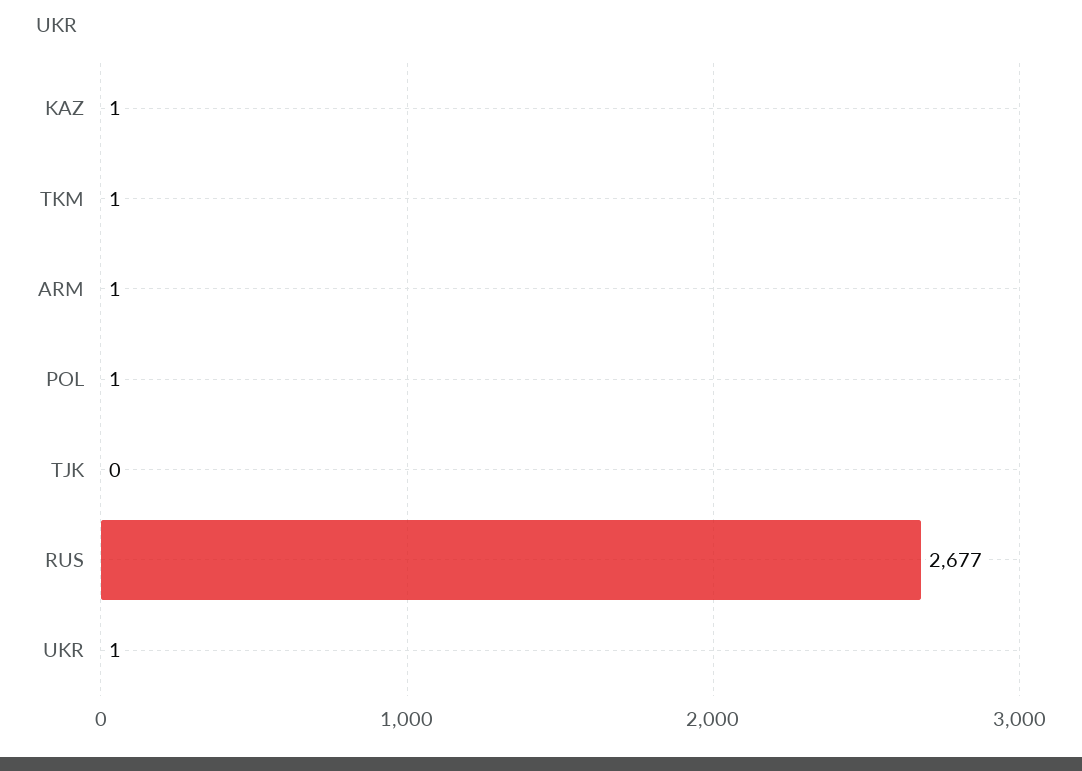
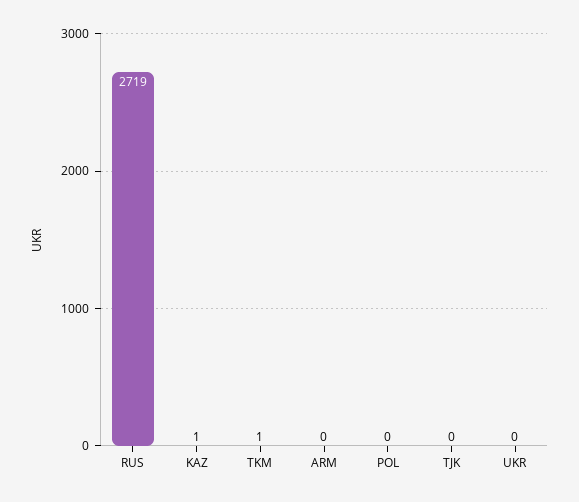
  {
    "KAZ": 1,
    "TKM": 1,
-   "ARM": 1,
+   "ARM": 0,
-   "POL": 1,
+   "POL": 0,
    "TJK": 0,
-   "RUS": 2677,
+   "RUS": 2719,
-   "UKR": 1
+   "UKR": 0
  }

